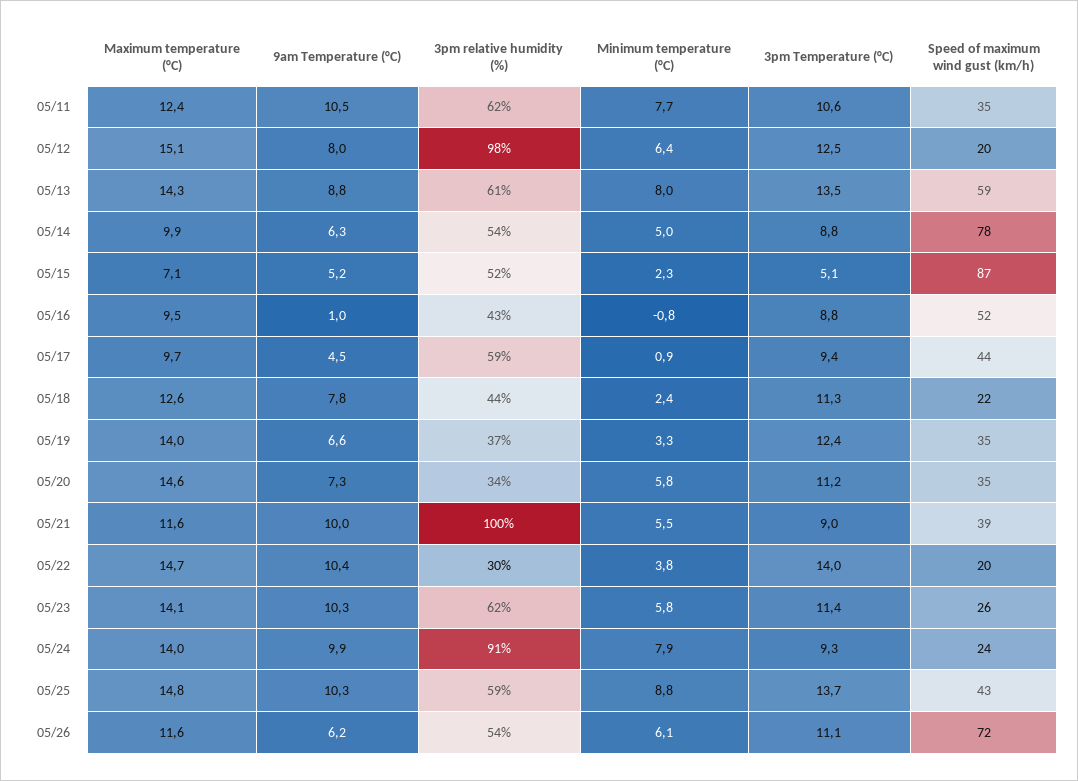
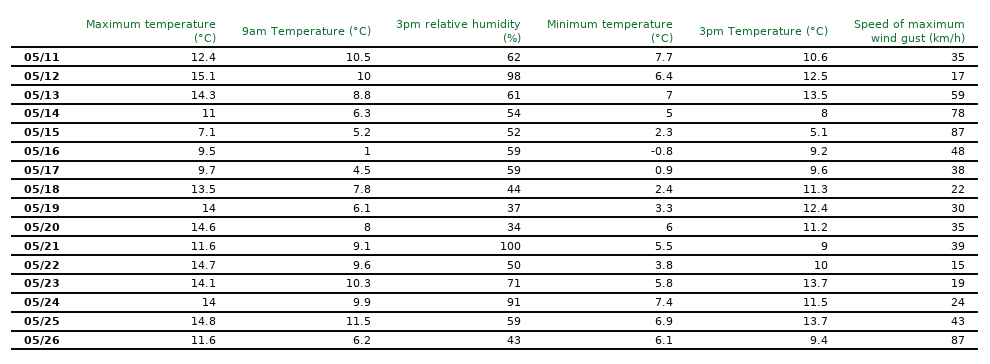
  {
    "Maximum temperature (°C)": {
      "05/11": 12.4,
      "05/12": 15.1,
      "05/13": 14.3,
-     "05/14": 9.9,
+     "05/14": 11,
      "05/15": 7.1,
      "05/16": 9.5,
      "05/17": 9.7,
-     "05/18": 12.6,
+     "05/18": 13.5,
      "05/19": 14,
      "05/20": 14.6,
      "05/21": 11.6,
      "05/22": 14.7,
      "05/23": 14.1,
      "05/24": 14,
      "05/25": 14.8,
      "05/26": 11.6
    },
    "9am Temperature (°C)": {
      "05/11": 10.5,
-     "05/12": 8,
+     "05/12": 10,
      "05/13": 8.8,
      "05/14": 6.3,
      "05/15": 5.2,
      "05/16": 1,
      "05/17": 4.5,
      "05/18": 7.8,
-     "05/19": 6.6,
+     "05/19": 6.1,
-     "05/20": 7.3,
+     "05/20": 8,
-     "05/21": 10,
+     "05/21": 9.1,
-     "05/22": 10.4,
+     "05/22": 9.6,
      "05/23": 10.3,
      "05/24": 9.9,
-     "05/25": 10.3,
+     "05/25": 11.5,
      "05/26": 6.2
    },
    "3pm relative humidity (%)": {
      "05/11": 62,
      "05/12": 98,
      "05/13": 61,
      "05/14": 54,
      "05/15": 52,
-     "05/16": 43,
+     "05/16": 59,
      "05/17": 59,
      "05/18": 44,
      "05/19": 37,
      "05/20": 34,
      "05/21": 100,
-     "05/22": 30,
+     "05/22": 50,
-     "05/23": 62,
+     "05/23": 71,
      "05/24": 91,
      "05/25": 59,
-     "05/26": 54
+     "05/26": 43
    },
    "Minimum temperature (°C)": {
      "05/11": 7.7,
      "05/12": 6.4,
-     "05/13": 8,
+     "05/13": 7,
      "05/14": 5,
      "05/15": 2.3,
      "05/16": -0.8,
      "05/17": 0.9,
      "05/18": 2.4,
      "05/19": 3.3,
-     "05/20": 5.8,
+     "05/20": 6,
      "05/21": 5.5,
      "05/22": 3.8,
      "05/23": 5.8,
-     "05/24": 7.9,
+     "05/24": 7.4,
-     "05/25": 8.8,
+     "05/25": 6.9,
      "05/26": 6.1
    },
    "3pm Temperature (°C)": {
      "05/11": 10.6,
      "05/12": 12.5,
      "05/13": 13.5,
-     "05/14": 8.8,
+     "05/14": 8,
      "05/15": 5.1,
-     "05/16": 8.8,
+     "05/16": 9.2,
-     "05/17": 9.4,
+     "05/17": 9.6,
      "05/18": 11.3,
      "05/19": 12.4,
      "05/20": 11.2,
      "05/21": 9,
-     "05/22": 14,
+     "05/22": 10,
-     "05/23": 11.4,
+     "05/23": 13.7,
-     "05/24": 9.3,
+     "05/24": 11.5,
      "05/25": 13.7,
-     "05/26": 11.1
+     "05/26": 9.4
    },
    "Speed of maximum wind gust (km/h)": {
      "05/11": 35,
-     "05/12": 20,
+     "05/12": 17,
      "05/13": 59,
      "05/14": 78,
      "05/15": 87,
-     "05/16": 52,
+     "05/16": 48,
-     "05/17": 44,
+     "05/17": 38,
      "05/18": 22,
-     "05/19": 35,
+     "05/19": 30,
      "05/20": 35,
      "05/21": 39,
-     "05/22": 20,
+     "05/22": 15,
-     "05/23": 26,
+     "05/23": 19,
      "05/24": 24,
      "05/25": 43,
-     "05/26": 72
+     "05/26": 87
    }
  }

